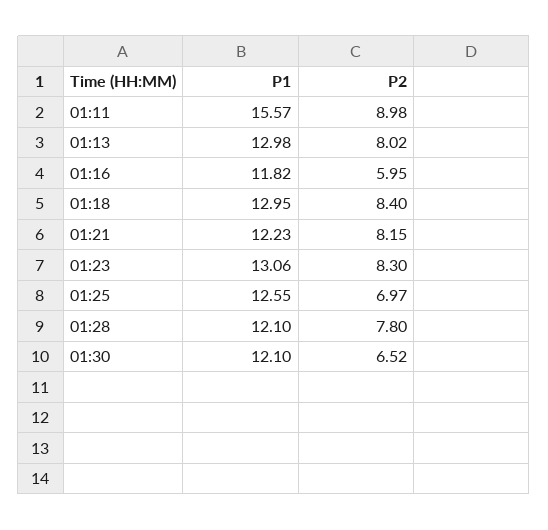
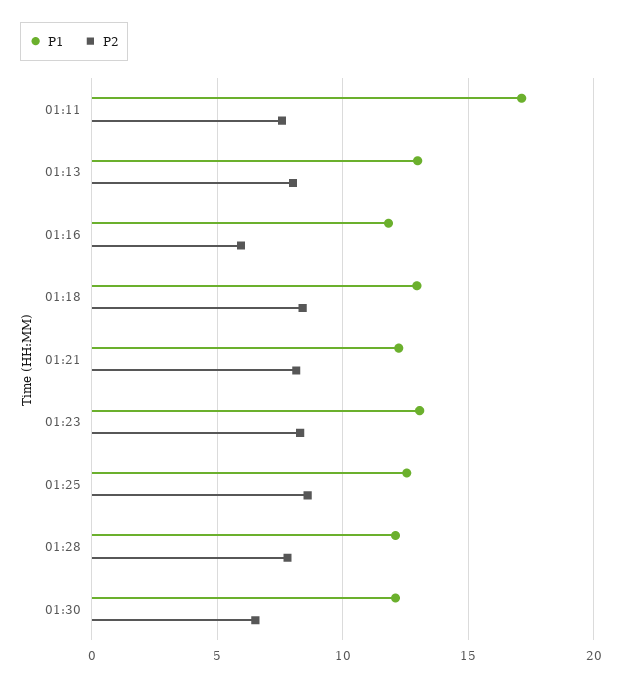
  {
    "P1": {
-     "01:11": 15.57,
+     "01:11": 17,
      "01:13": 12.98,
      "01:16": 11.82,
      "01:18": 12.95,
      "01:21": 12.23,
      "01:23": 13.06,
      "01:25": 12.55,
      "01:28": 12.1,
      "01:30": 12.1
    },
    "P2": {
-     "01:11": 8.98,
+     "01:11": 7.5,
      "01:13": 8.02,
      "01:16": 5.95,
      "01:18": 8.4,
      "01:21": 8.15,
      "01:23": 8.3,
-     "01:25": 6.97,
+     "01:25": 8.5,
      "01:28": 7.8,
      "01:30": 6.52
    }
  }

